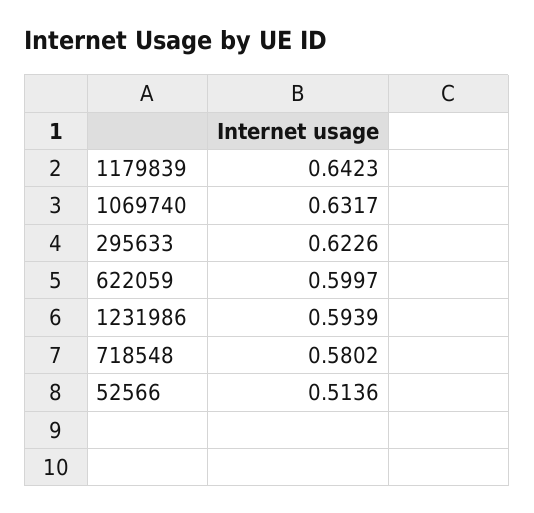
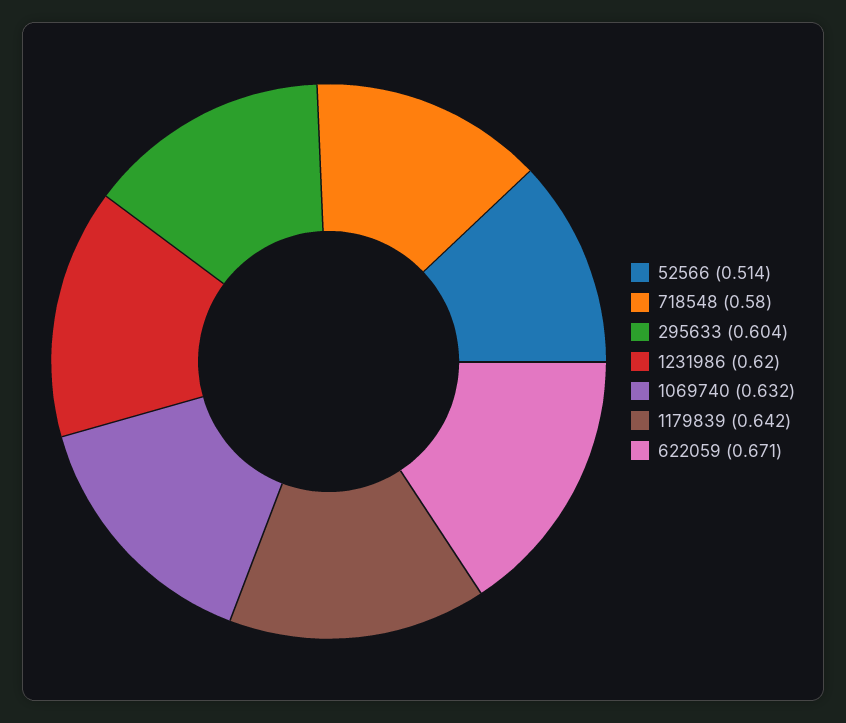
  {
    "1179839": 0.6423,
    "1069740": 0.6317,
-   "295633": 0.6226,
+   "295633": 0.604,
-   "622059": 0.5997,
+   "622059": 0.671,
-   "1231986": 0.5939,
+   "1231986": 0.62,
    "718548": 0.5802,
    "52566": 0.5136
  }

